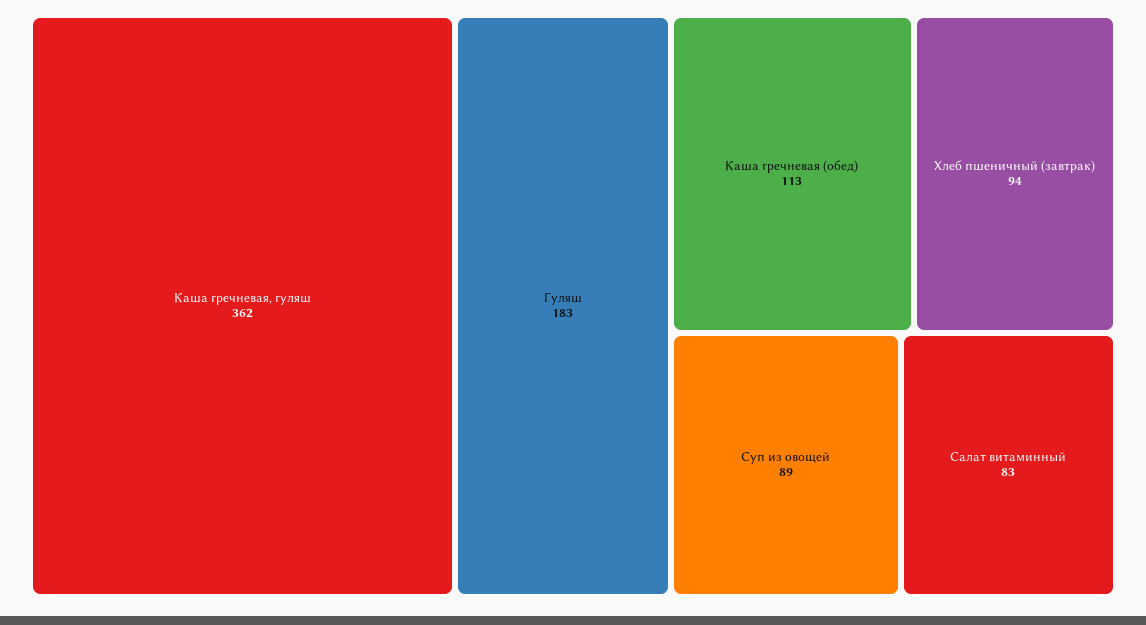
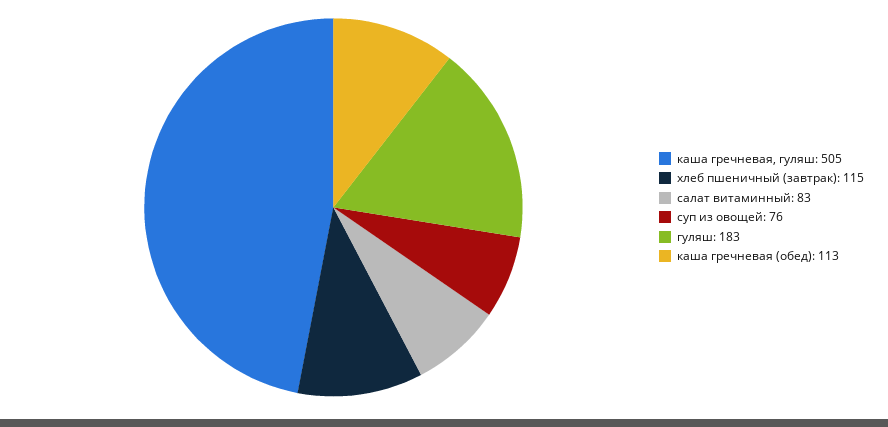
  {
-   "Каша гречневая, гуляш": 362,
+   "Каша гречневая, гуляш": 505,
    "Гуляш": 183,
    "Каша гречневая (обед)": 113,
-   "Хлеб пшеничный (завтрак)": 94,
+   "Хлеб пшеничный (завтрак)": 115,
-   "Суп из овощей": 89,
+   "Суп из овощей": 76,
    "Салат витаминный": 83
  }

